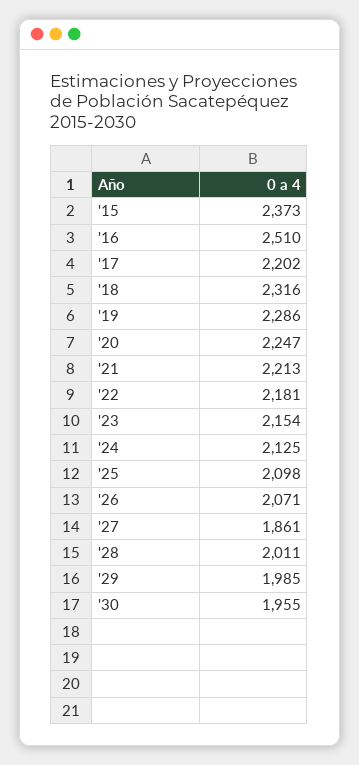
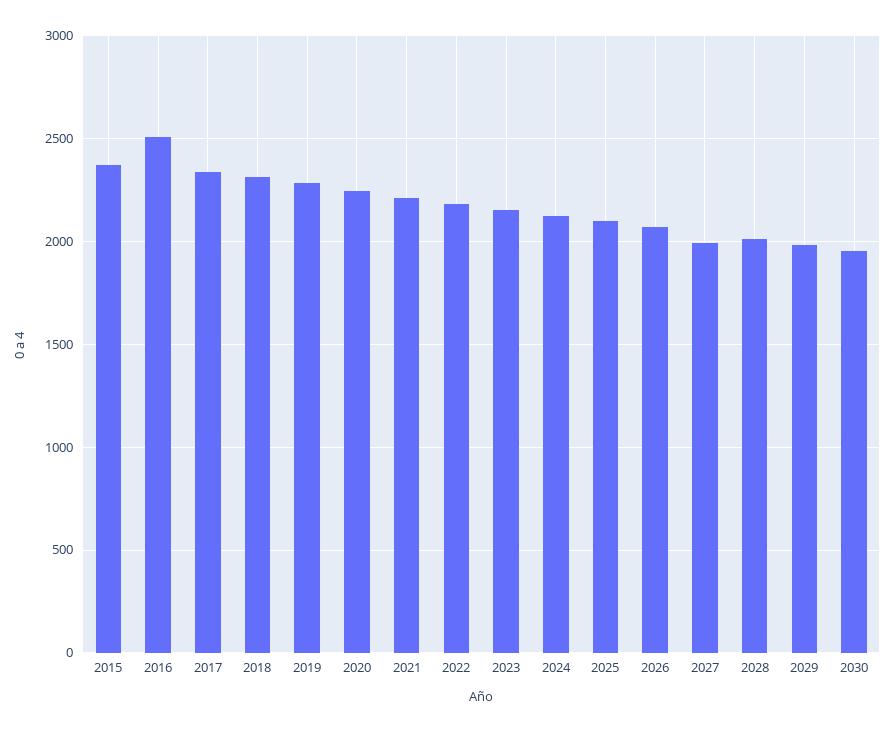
  {
    "'15": 2373,
    "'16": 2510,
-   "'17": 2202,
+   "'17": 2350,
    "'18": 2316,
    "'19": 2286,
    "'20": 2247,
    "'21": 2213,
    "'22": 2181,
    "'23": 2154,
    "'24": 2125,
    "'25": 2098,
    "'26": 2071,
-   "'27": 1861,
+   "'27": 2000,
    "'28": 2011,
    "'29": 1985,
    "'30": 1955
  }

